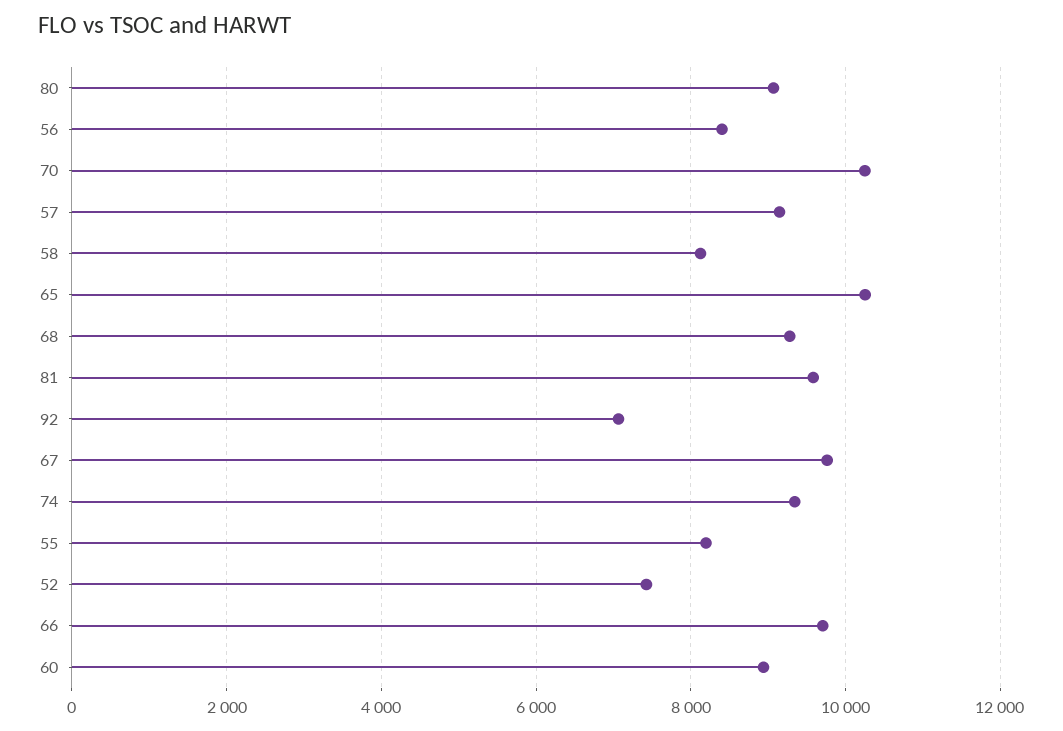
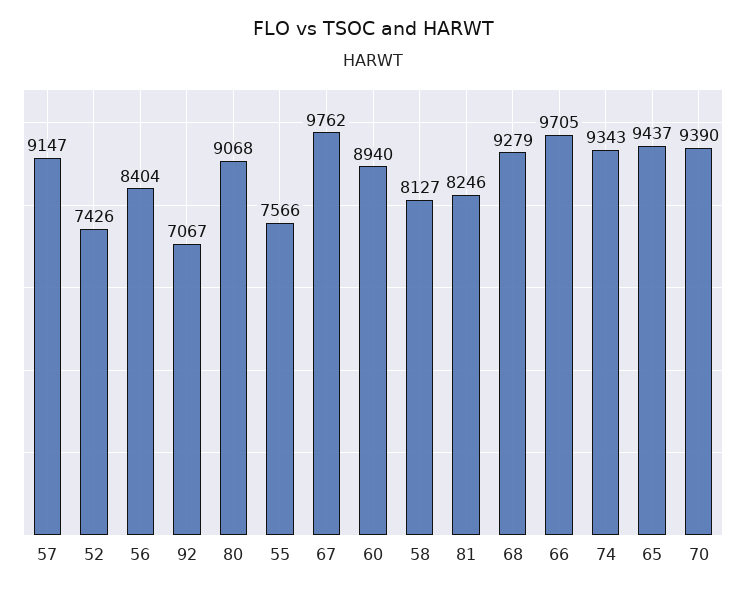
  {
    "80": 9068,
    "56": 8404,
-   "70": 10200,
+   "70": 9390,
    "57": 9147,
    "58": 8127,
-   "65": 10200,
+   "65": 9437,
    "68": 9279,
-   "81": 9600,
+   "81": 8246,
    "92": 7067,
    "67": 9762,
    "74": 9343,
-   "55": 8200,
+   "55": 7566,
    "52": 7426,
    "66": 9705,
    "60": 8940
  }

